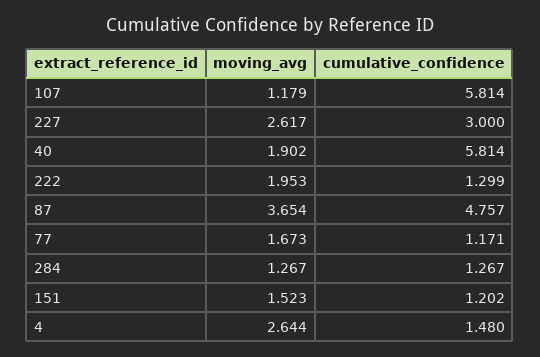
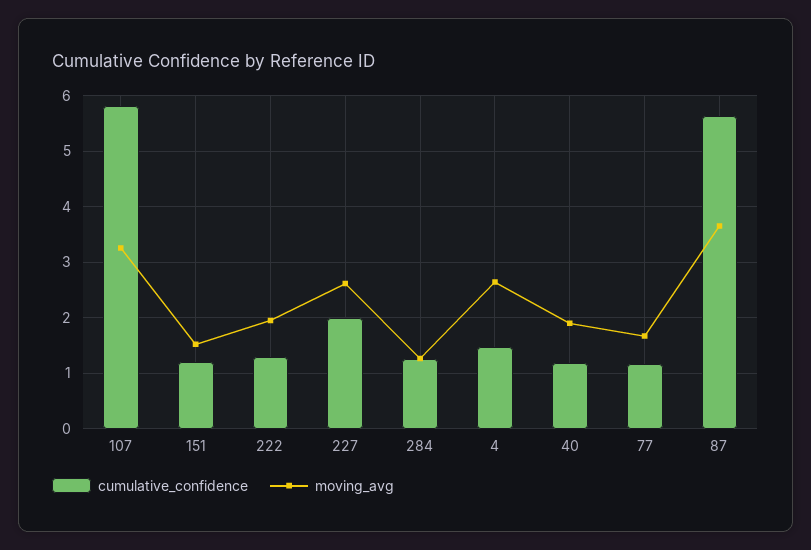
  {
    "moving_avg": {
-     "107": 1.179,
+     "107": 3.2,
      "227": 2.617,
      "40": 1.902,
      "222": 1.953,
      "87": 3.654,
      "77": 1.673,
      "284": 1.267,
      "151": 1.523,
      "4": 2.644
    },
    "cumulative_confidence": {
      "107": 5.814,
-     "227": 3,
+     "227": 2,
-     "40": 5.814,
+     "40": 1.2,
      "222": 1.299,
-     "87": 4.757,
+     "87": 5.6,
      "77": 1.171,
      "284": 1.267,
      "151": 1.202,
      "4": 1.48
    }
  }

